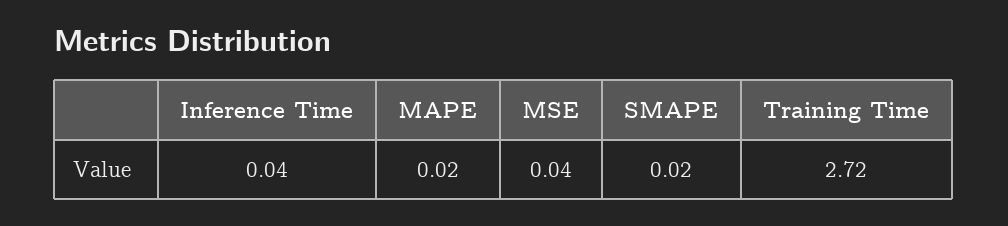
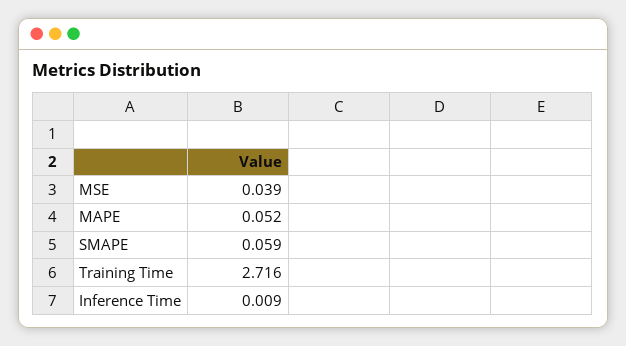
  {
-   "Inference Time": 0.04,
+   "Inference Time": 0.009,
-   "MAPE": 0.02,
+   "MAPE": 0.052,
    "MSE": 0.039,
-   "SMAPE": 0.02,
+   "SMAPE": 0.059,
    "Training Time": 2.716
  }

